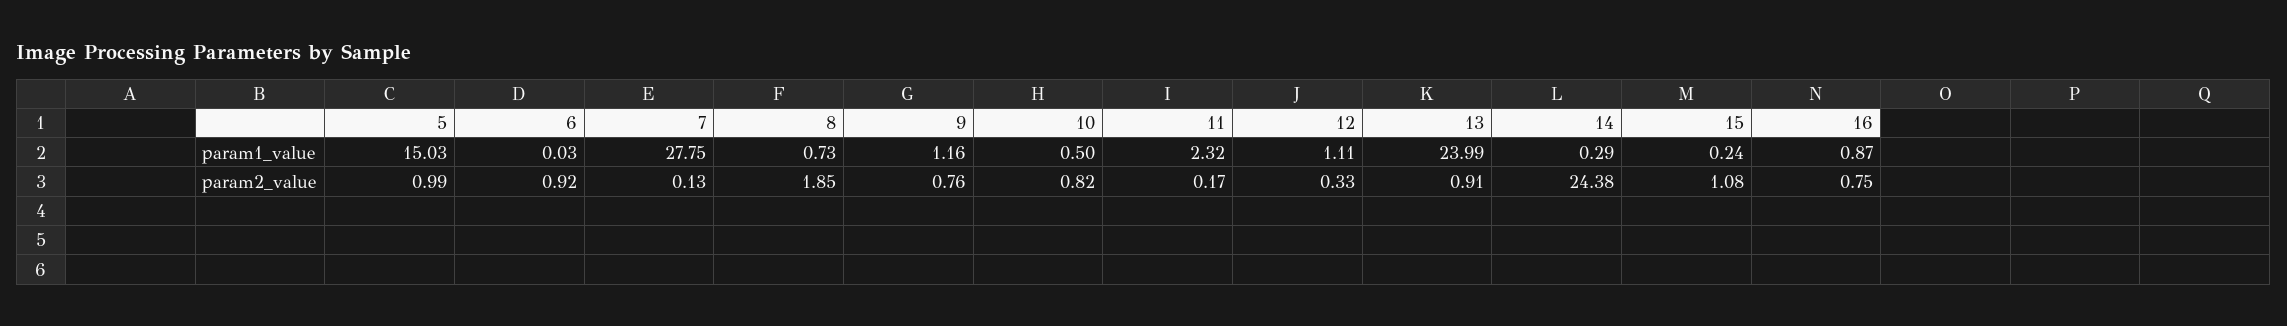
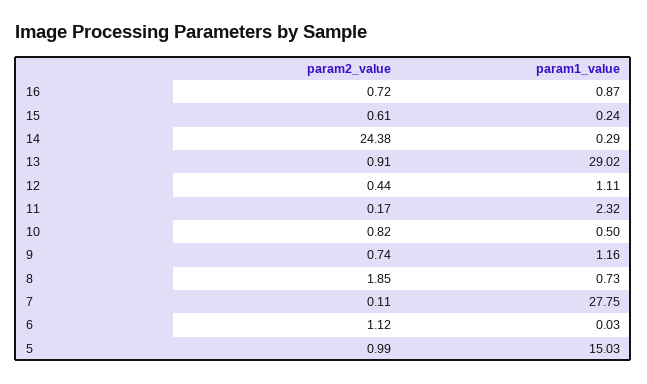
  {
    "5": {
      "param1_value": 15.03,
      "param2_value": 0.99
    },
    "6": {
      "param1_value": 0.03,
-     "param2_value": 0.92
+     "param2_value": 1.12
    },
    "7": {
      "param1_value": 27.75,
-     "param2_value": 0.13
+     "param2_value": 0.11
    },
    "8": {
      "param1_value": 0.73,
      "param2_value": 1.85
    },
    "9": {
      "param1_value": 1.16,
-     "param2_value": 0.76
+     "param2_value": 0.74
    },
    "10": {
      "param1_value": 0.5,
      "param2_value": 0.82
    },
    "11": {
      "param1_value": 2.32,
      "param2_value": 0.17
    },
    "12": {
      "param1_value": 1.11,
-     "param2_value": 0.33
+     "param2_value": 0.44
    },
    "13": {
-     "param1_value": 23.99,
+     "param1_value": 29.02,
      "param2_value": 0.91
    },
    "14": {
      "param1_value": 0.29,
      "param2_value": 24.38
    },
    "15": {
      "param1_value": 0.24,
-     "param2_value": 1.08
+     "param2_value": 0.61
    },
    "16": {
      "param1_value": 0.87,
-     "param2_value": 0.75
+     "param2_value": 0.72
    }
  }

